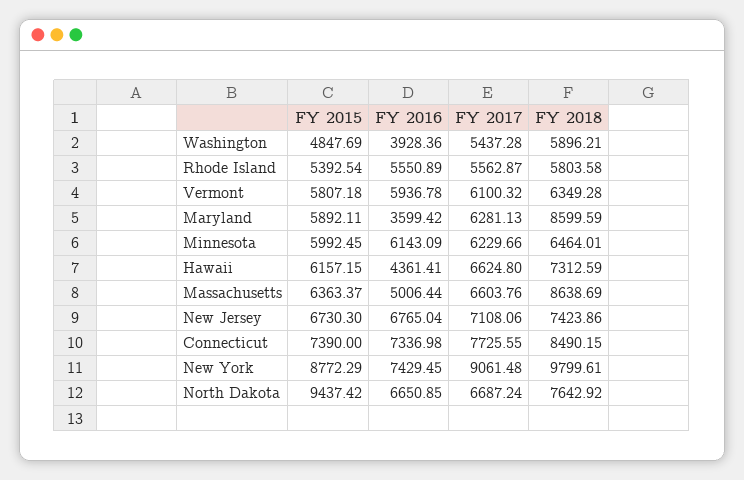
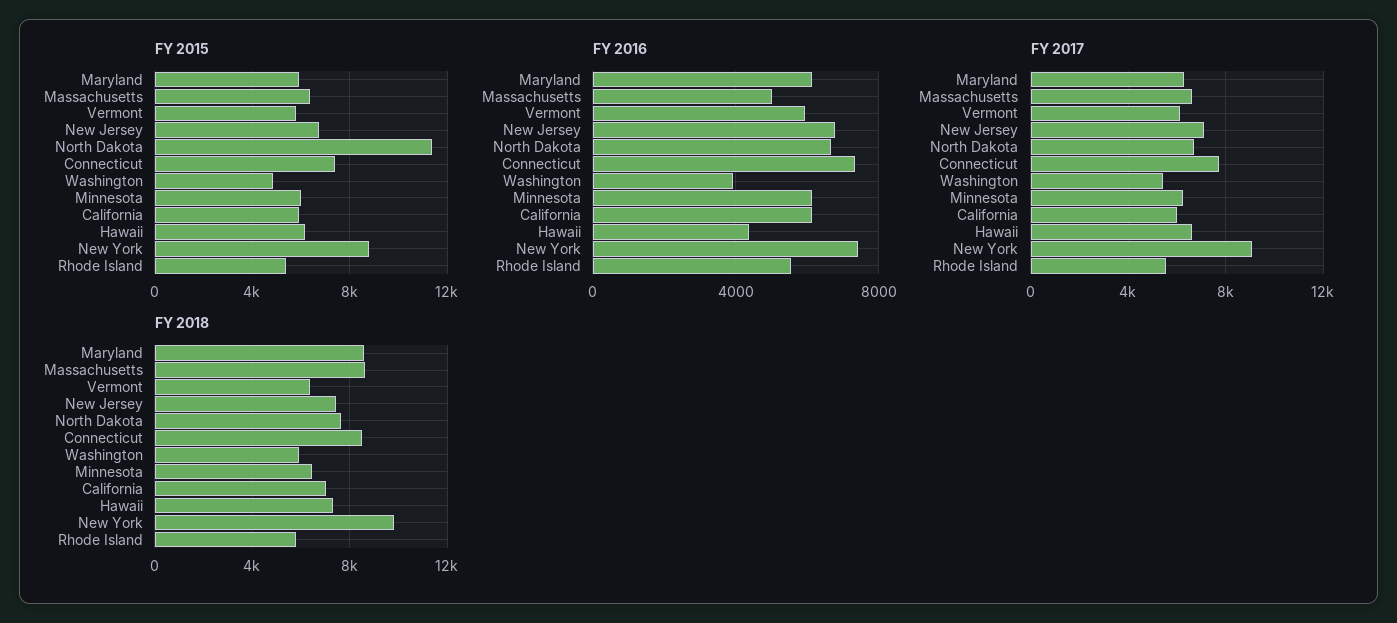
  {
    "FY 2015": {
      "Washington": 4847.69,
      "Rhode Island": 5392.54,
      "Vermont": 5807.18,
      "Maryland": 5892.11,
      "Minnesota": 5992.45,
      "Hawaii": 6157.15,
      "Massachusetts": 6363.37,
      "New Jersey": 6730.3,
      "Connecticut": 7390,
      "New York": 8772.29,
-     "North Dakota": 9437.42
+     "North Dakota": 11500,
+     "California": 6000
    },
    "FY 2016": {
      "Washington": 3928.36,
      "Rhode Island": 5550.89,
      "Vermont": 5936.78,
-     "Maryland": 3599.42,
+     "Maryland": 6000,
      "Minnesota": 6143.09,
      "Hawaii": 4361.41,
      "Massachusetts": 5006.44,
      "New Jersey": 6765.04,
      "Connecticut": 7336.98,
      "New York": 7429.45,
-     "North Dakota": 6650.85
+     "North Dakota": 6650.85,
+     "California": 6000
    },
    "FY 2017": {
      "Washington": 5437.28,
      "Rhode Island": 5562.87,
      "Vermont": 6100.32,
      "Maryland": 6281.13,
      "Minnesota": 6229.66,
      "Hawaii": 6624.8,
      "Massachusetts": 6603.76,
      "New Jersey": 7108.06,
      "Connecticut": 7725.55,
      "New York": 9061.48,
-     "North Dakota": 6687.24
+     "North Dakota": 6687.24,
+     "California": 6000
    },
    "FY 2018": {
      "Washington": 5896.21,
      "Rhode Island": 5803.58,
      "Vermont": 6349.28,
      "Maryland": 8599.59,
      "Minnesota": 6464.01,
      "Hawaii": 7312.59,
      "Massachusetts": 8638.69,
      "New Jersey": 7423.86,
      "Connecticut": 8490.15,
      "New York": 9799.61,
-     "North Dakota": 7642.92
+     "North Dakota": 7642.92,
+     "California": 7000
    }
  }

